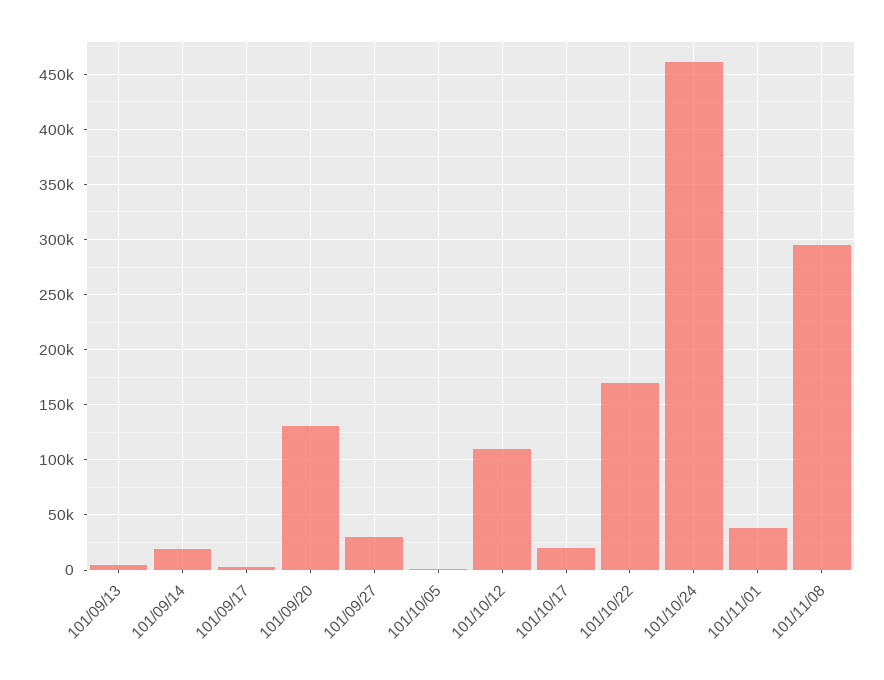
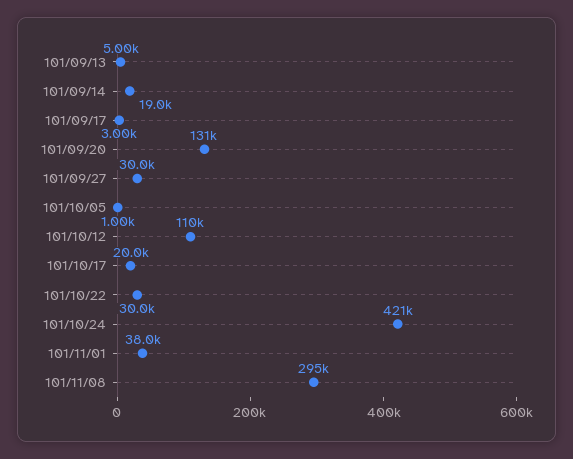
  {
    "101/09/13": 5000,
    "101/09/14": 19000,
    "101/09/17": 3000,
    "101/09/20": 131000,
    "101/09/27": 30000,
    "101/10/05": 1000,
    "101/10/12": 110000,
    "101/10/17": 20000,
-   "101/10/22": 170000,
+   "101/10/22": 30000,
-   "101/10/24": 460000,
+   "101/10/24": 421000,
    "101/11/01": 38000,
    "101/11/08": 295000
  }

